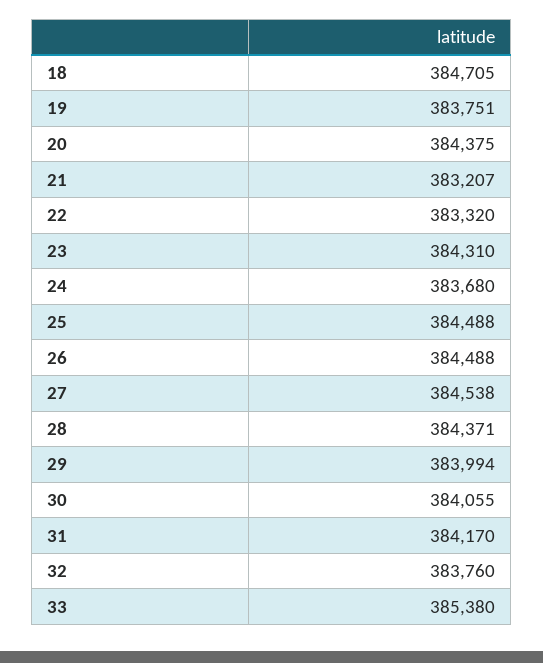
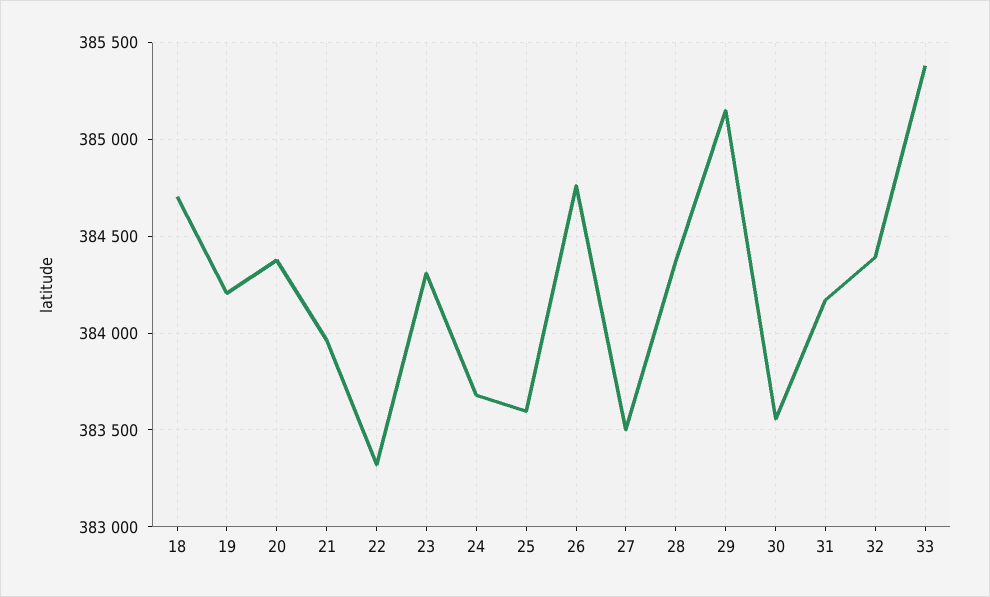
  {
    "18": 384705,
-   "19": 383751,
+   "19": 384200,
    "20": 384375,
-   "21": 383207,
+   "21": 383950,
    "22": 383320,
    "23": 384310,
    "24": 383680,
-   "25": 384488,
+   "25": 383600,
-   "26": 384488,
+   "26": 384750,
-   "27": 384538,
+   "27": 383500,
    "28": 384371,
-   "29": 383994,
+   "29": 385150,
-   "30": 384055,
+   "30": 383550,
    "31": 384170,
-   "32": 383760,
+   "32": 384400,
    "33": 385380
  }

